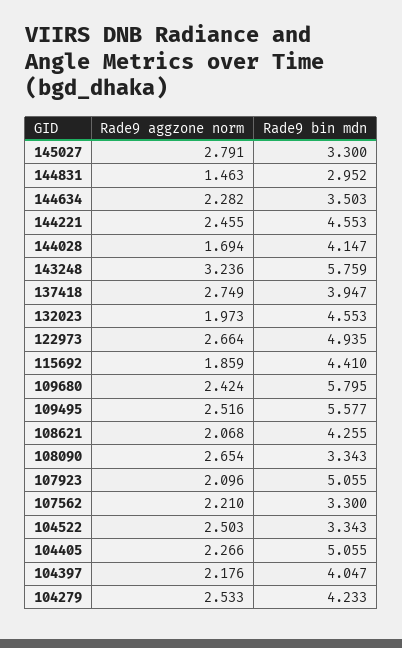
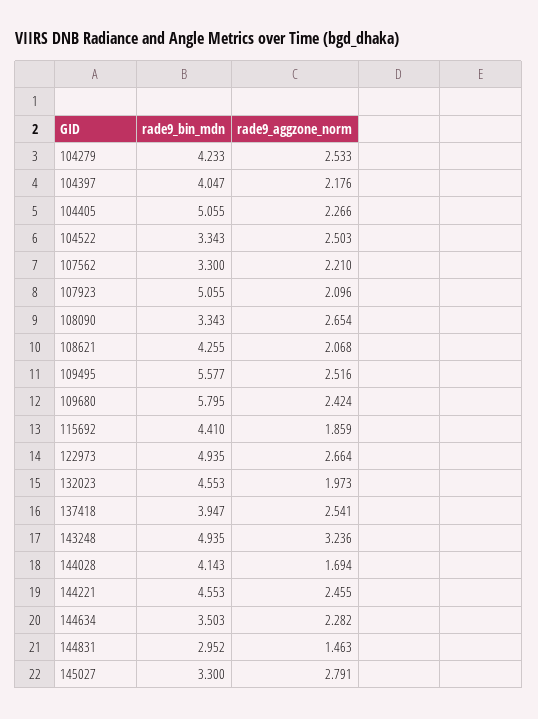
  {
    "Rade9 aggzone norm": {
      "145027": 2.791,
      "144831": 1.463,
      "144634": 2.282,
      "144221": 2.455,
      "144028": 1.694,
      "143248": 3.236,
-     "137418": 2.749,
+     "137418": 2.541,
      "132023": 1.973,
      "122973": 2.664,
      "115692": 1.859,
      "109680": 2.424,
      "109495": 2.516,
      "108621": 2.068,
      "108090": 2.654,
      "107923": 2.096,
      "107562": 2.21,
      "104522": 2.503,
      "104405": 2.266,
      "104397": 2.176,
      "104279": 2.533
    },
    "Rade9 bin mdn": {
      "145027": 3.3,
      "144831": 2.952,
      "144634": 3.503,
      "144221": 4.553,
-     "144028": 4.147,
+     "144028": 4.143,
-     "143248": 5.759,
+     "143248": 4.935,
      "137418": 3.947,
      "132023": 4.553,
      "122973": 4.935,
      "115692": 4.41,
      "109680": 5.795,
      "109495": 5.577,
      "108621": 4.255,
      "108090": 3.343,
      "107923": 5.055,
      "107562": 3.3,
      "104522": 3.343,
      "104405": 5.055,
      "104397": 4.047,
      "104279": 4.233
    }
  }

